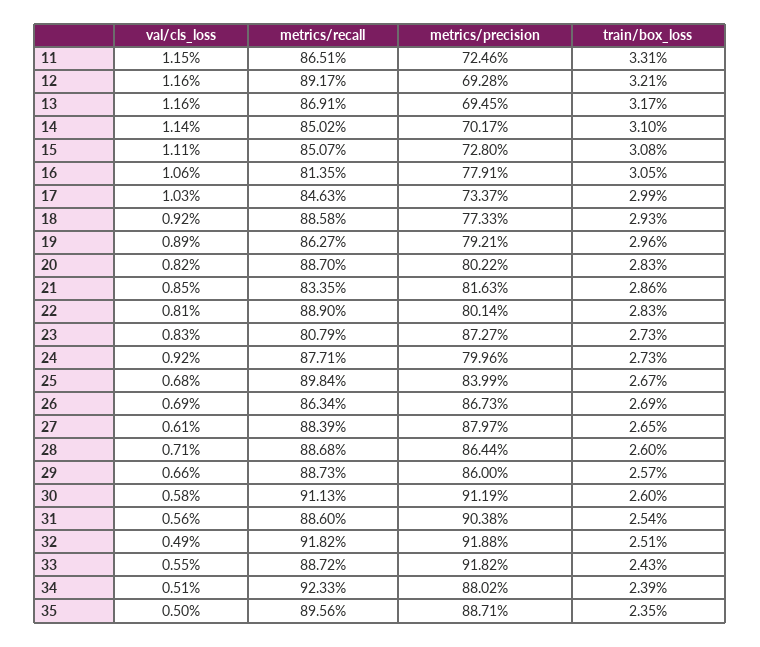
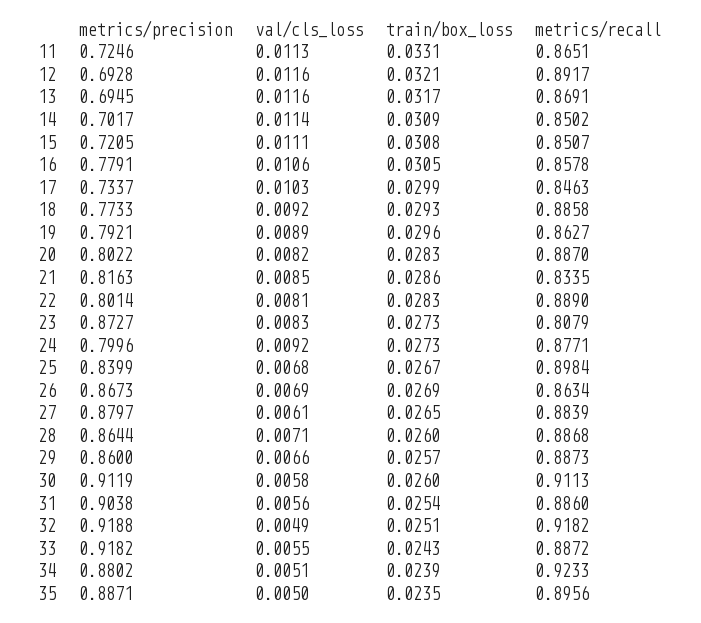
  {
    "val/cls_loss": {
-     "11": 0.0115,
+     "11": 0.0113,
      "12": 0.0116,
      "13": 0.0116,
      "14": 0.0114,
      "15": 0.0111,
      "16": 0.0106,
      "17": 0.0103,
      "18": 0.0092,
      "19": 0.0089,
      "20": 0.0082,
      "21": 0.0085,
      "22": 0.0081,
      "23": 0.0083,
      "24": 0.0092,
      "25": 0.0068,
      "26": 0.0069,
      "27": 0.0061,
      "28": 0.0071,
      "29": 0.0066,
      "30": 0.0058,
      "31": 0.0056,
      "32": 0.0049,
      "33": 0.0055,
      "34": 0.0051,
      "35": 0.005
    },
    "metrics/recall": {
      "11": 0.8651,
      "12": 0.8917,
      "13": 0.8691,
      "14": 0.8502,
      "15": 0.8507,
-     "16": 0.8135,
+     "16": 0.8578,
      "17": 0.8463,
      "18": 0.8858,
      "19": 0.8627,
      "20": 0.887,
      "21": 0.8335,
      "22": 0.889,
      "23": 0.8079,
      "24": 0.8771,
      "25": 0.8984,
      "26": 0.8634,
      "27": 0.8839,
      "28": 0.8868,
      "29": 0.8873,
      "30": 0.9113,
      "31": 0.886,
      "32": 0.9182,
      "33": 0.8872,
      "34": 0.9233,
      "35": 0.8956
    },
    "metrics/precision": {
      "11": 0.7246,
      "12": 0.6928,
      "13": 0.6945,
      "14": 0.7017,
-     "15": 0.728,
+     "15": 0.7205,
      "16": 0.7791,
      "17": 0.7337,
      "18": 0.7733,
      "19": 0.7921,
      "20": 0.8022,
      "21": 0.8163,
      "22": 0.8014,
      "23": 0.8727,
      "24": 0.7996,
      "25": 0.8399,
      "26": 0.8673,
      "27": 0.8797,
      "28": 0.8644,
      "29": 0.86,
      "30": 0.9119,
      "31": 0.9038,
      "32": 0.9188,
      "33": 0.9182,
      "34": 0.8802,
      "35": 0.8871
    },
    "train/box_loss": {
      "11": 0.0331,
      "12": 0.0321,
      "13": 0.0317,
-     "14": 0.031,
+     "14": 0.0309,
      "15": 0.0308,
      "16": 0.0305,
      "17": 0.0299,
      "18": 0.0293,
      "19": 0.0296,
      "20": 0.0283,
      "21": 0.0286,
      "22": 0.0283,
      "23": 0.0273,
      "24": 0.0273,
      "25": 0.0267,
      "26": 0.0269,
      "27": 0.0265,
      "28": 0.026,
      "29": 0.0257,
      "30": 0.026,
      "31": 0.0254,
      "32": 0.0251,
      "33": 0.0243,
      "34": 0.0239,
      "35": 0.0235
    }
  }

